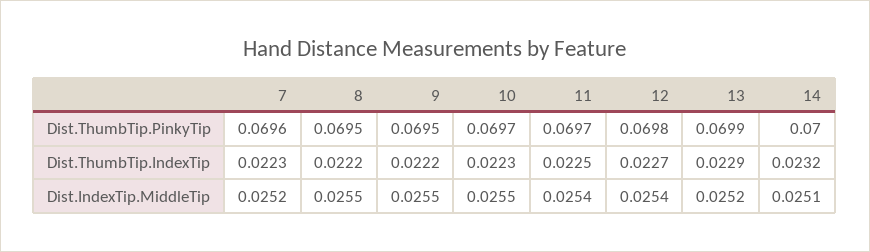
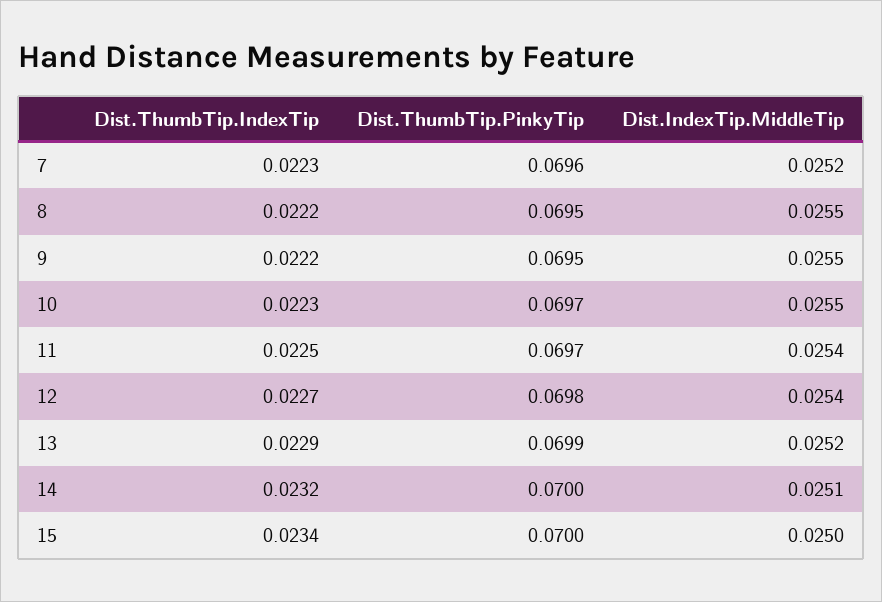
  {
    "7": {
      "Dist.ThumbTip.PinkyTip": 0.0696,
      "Dist.ThumbTip.IndexTip": 0.0223,
      "Dist.IndexTip.MiddleTip": 0.0252
    },
    "8": {
      "Dist.ThumbTip.PinkyTip": 0.0695,
      "Dist.ThumbTip.IndexTip": 0.0222,
      "Dist.IndexTip.MiddleTip": 0.0255
    },
    "9": {
      "Dist.ThumbTip.PinkyTip": 0.0695,
      "Dist.ThumbTip.IndexTip": 0.0222,
      "Dist.IndexTip.MiddleTip": 0.0255
    },
    "10": {
      "Dist.ThumbTip.PinkyTip": 0.0697,
      "Dist.ThumbTip.IndexTip": 0.0223,
      "Dist.IndexTip.MiddleTip": 0.0255
    },
    "11": {
      "Dist.ThumbTip.PinkyTip": 0.0697,
      "Dist.ThumbTip.IndexTip": 0.0225,
      "Dist.IndexTip.MiddleTip": 0.0254
    },
    "12": {
      "Dist.ThumbTip.PinkyTip": 0.0698,
      "Dist.ThumbTip.IndexTip": 0.0227,
      "Dist.IndexTip.MiddleTip": 0.0254
    },
    "13": {
      "Dist.ThumbTip.PinkyTip": 0.0699,
      "Dist.ThumbTip.IndexTip": 0.0229,
      "Dist.IndexTip.MiddleTip": 0.0252
    },
    "14": {
      "Dist.ThumbTip.PinkyTip": 0.07,
      "Dist.ThumbTip.IndexTip": 0.0232,
      "Dist.IndexTip.MiddleTip": 0.0251
-   }
+   },
+   "15": {
+     "Dist.ThumbTip.IndexTip": 0.0234,
+     "Dist.ThumbTip.PinkyTip": 0.07,
+     "Dist.IndexTip.MiddleTip": 0.025
+   }
  }

